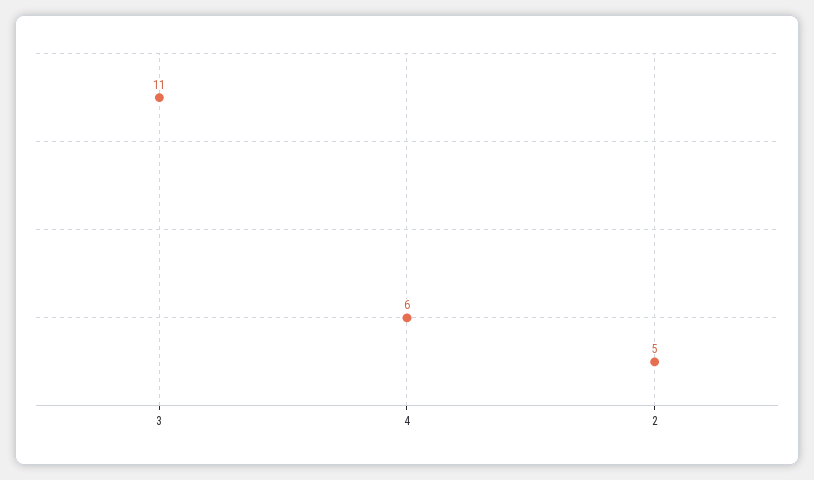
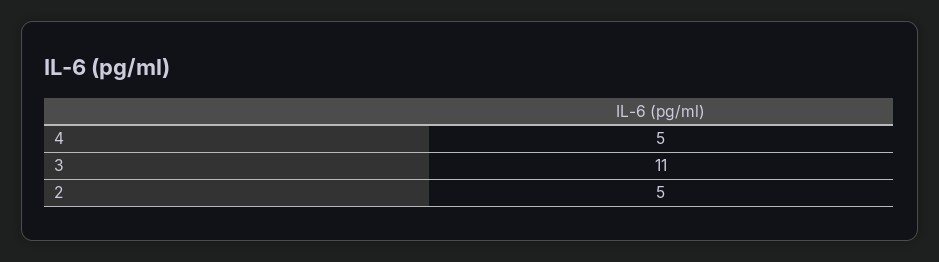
  {
    "3": 11,
-   "4": 6,
+   "4": 5,
    "2": 5
  }

